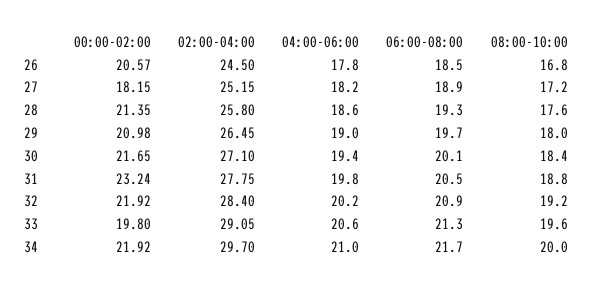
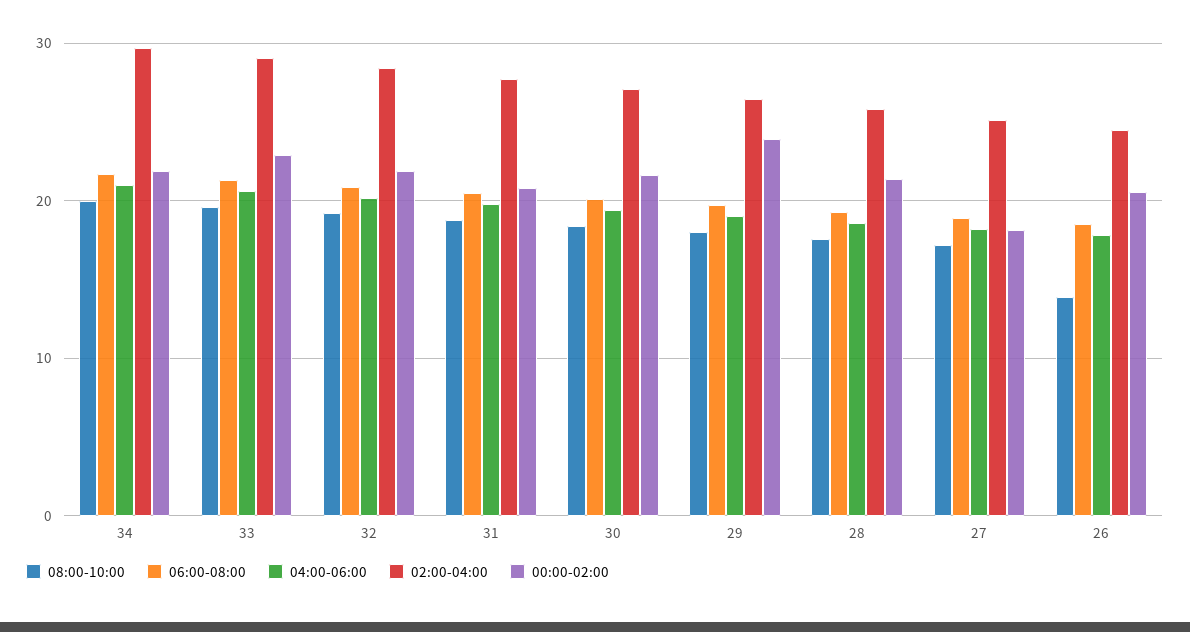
  {
    "00:00-02:00": {
      "26": 20.57,
      "27": 18.15,
      "28": 21.35,
-     "29": 20.98,
+     "29": 24,
      "30": 21.65,
-     "31": 23.24,
+     "31": 21,
      "32": 21.92,
-     "33": 19.8,
+     "33": 23,
      "34": 21.92
    },
    "02:00-04:00": {
      "26": 24.5,
      "27": 25.15,
      "28": 25.8,
      "29": 26.45,
      "30": 27.1,
      "31": 27.75,
      "32": 28.4,
      "33": 29.05,
      "34": 29.7
    },
    "04:00-06:00": {
      "26": 17.8,
      "27": 18.2,
      "28": 18.6,
      "29": 19,
      "30": 19.4,
      "31": 19.8,
      "32": 20.2,
      "33": 20.6,
      "34": 21
    },
    "06:00-08:00": {
      "26": 18.5,
      "27": 18.9,
      "28": 19.3,
      "29": 19.7,
      "30": 20.1,
      "31": 20.5,
      "32": 20.9,
      "33": 21.3,
      "34": 21.7
    },
    "08:00-10:00": {
-     "26": 16.8,
+     "26": 14,
      "27": 17.2,
      "28": 17.6,
      "29": 18,
      "30": 18.4,
      "31": 18.8,
      "32": 19.2,
      "33": 19.6,
      "34": 20
    }
  }

